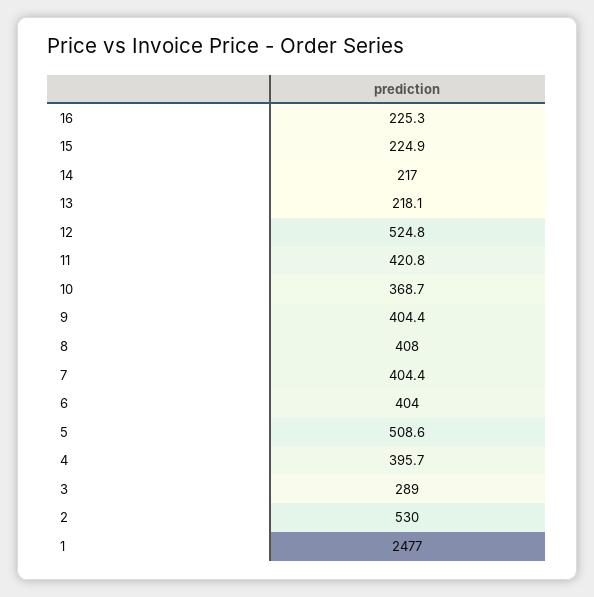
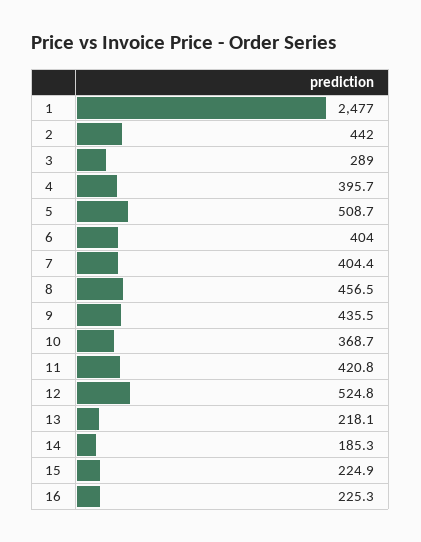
  {
    "16": 225.3,
    "15": 224.9,
-   "14": 217,
+   "14": 185.3,
    "13": 218.1,
    "12": 524.8,
    "11": 420.8,
    "10": 368.7,
-   "9": 404.4,
+   "9": 435.5,
-   "8": 408,
+   "8": 456.5,
    "7": 404.4,
    "6": 404,
-   "5": 508.6,
+   "5": 508.7,
    "4": 395.7,
    "3": 289,
-   "2": 530,
+   "2": 442,
    "1": 2477
  }

